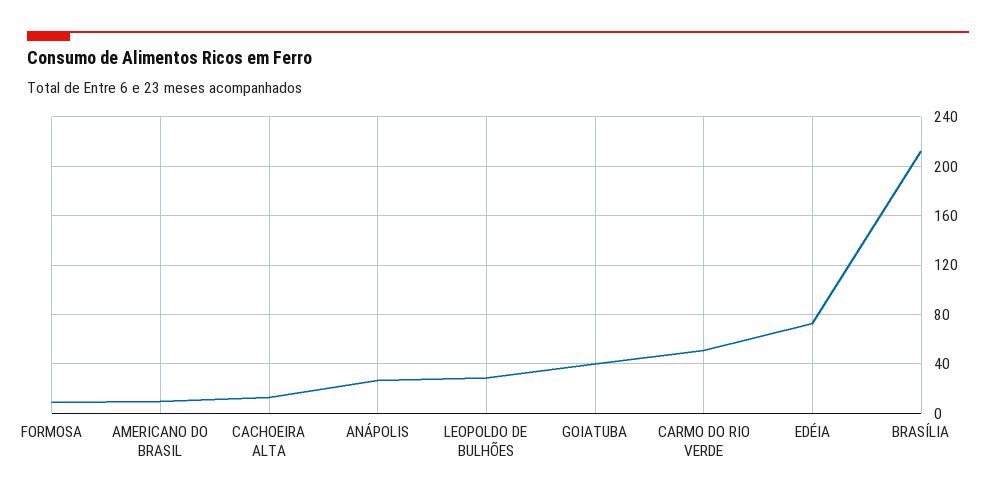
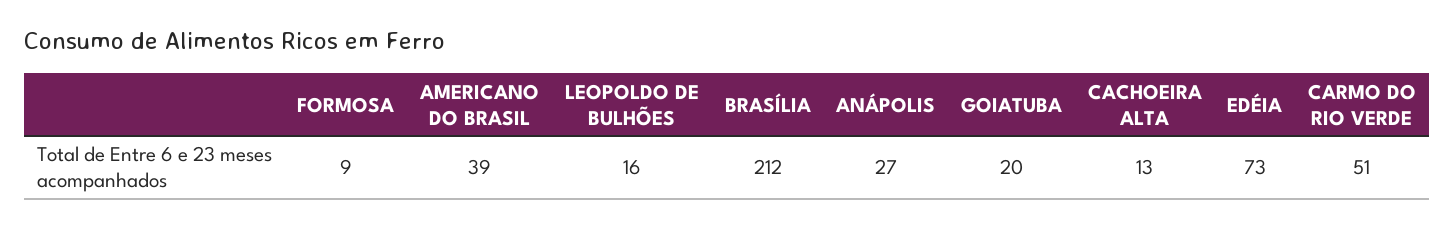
  {
    "FORMOSA": 9,
-   "AMERICANO DO BRASIL": 10,
+   "AMERICANO DO BRASIL": 39,
    "CACHOEIRA ALTA": 13,
    "ANÁPOLIS": 27,
-   "LEOPOLDO DE BULHÕES": 30,
+   "LEOPOLDO DE BULHÕES": 16,
-   "GOIATUBA": 40,
+   "GOIATUBA": 20,
    "CARMO DO RIO VERDE": 51,
    "EDÉIA": 73,
    "BRASÍLIA": 212
  }

